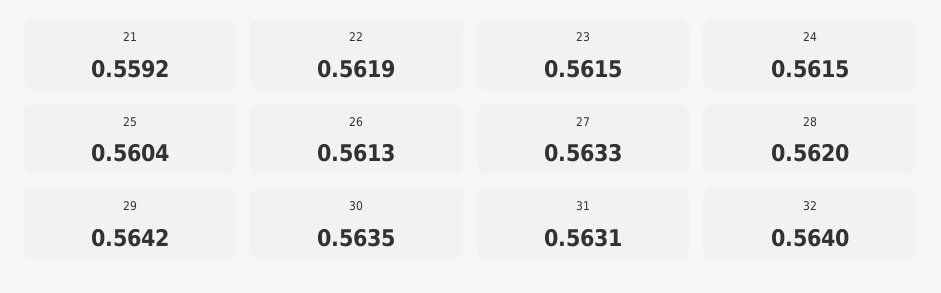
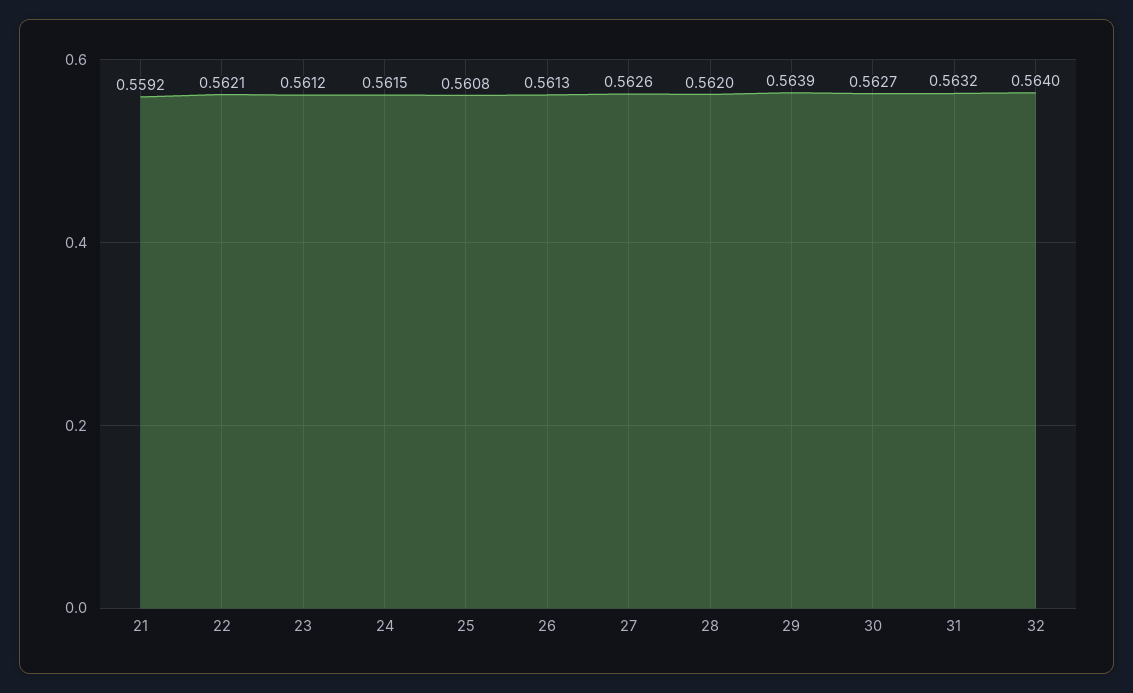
  {
    "21": 0.5592,
-   "22": 0.5619,
+   "22": 0.5621,
-   "23": 0.5615,
+   "23": 0.5612,
    "24": 0.5615,
-   "25": 0.5604,
+   "25": 0.5608,
    "26": 0.5613,
-   "27": 0.5633,
+   "27": 0.5626,
    "28": 0.562,
-   "29": 0.5642,
+   "29": 0.5639,
-   "30": 0.5635,
+   "30": 0.5627,
-   "31": 0.5631,
+   "31": 0.5632,
    "32": 0.564
  }

